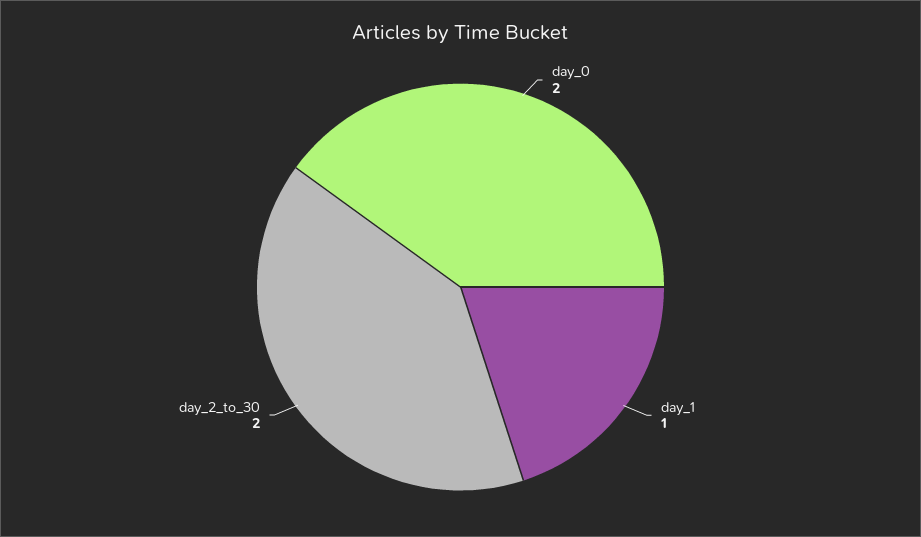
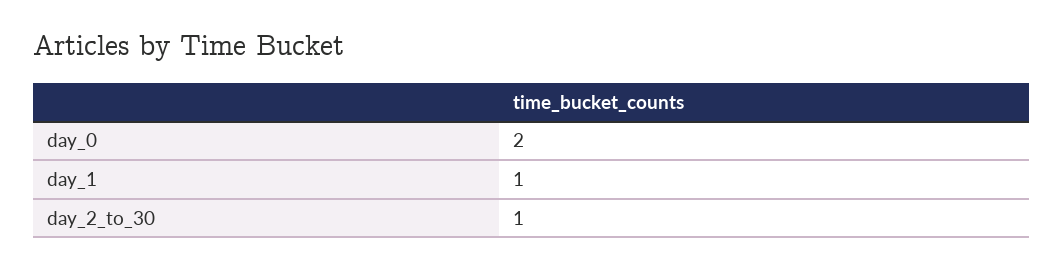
  {
    "day_0": 2,
    "day_1": 1,
-   "day_2_to_30": 2
+   "day_2_to_30": 1
  }

